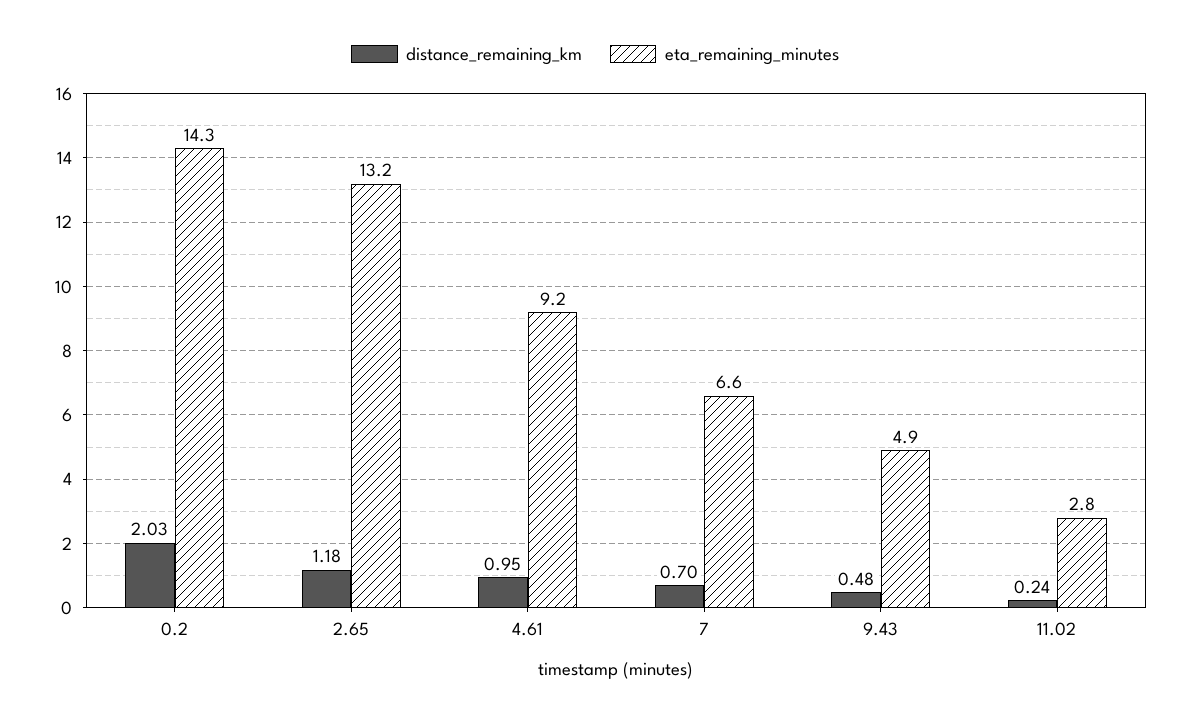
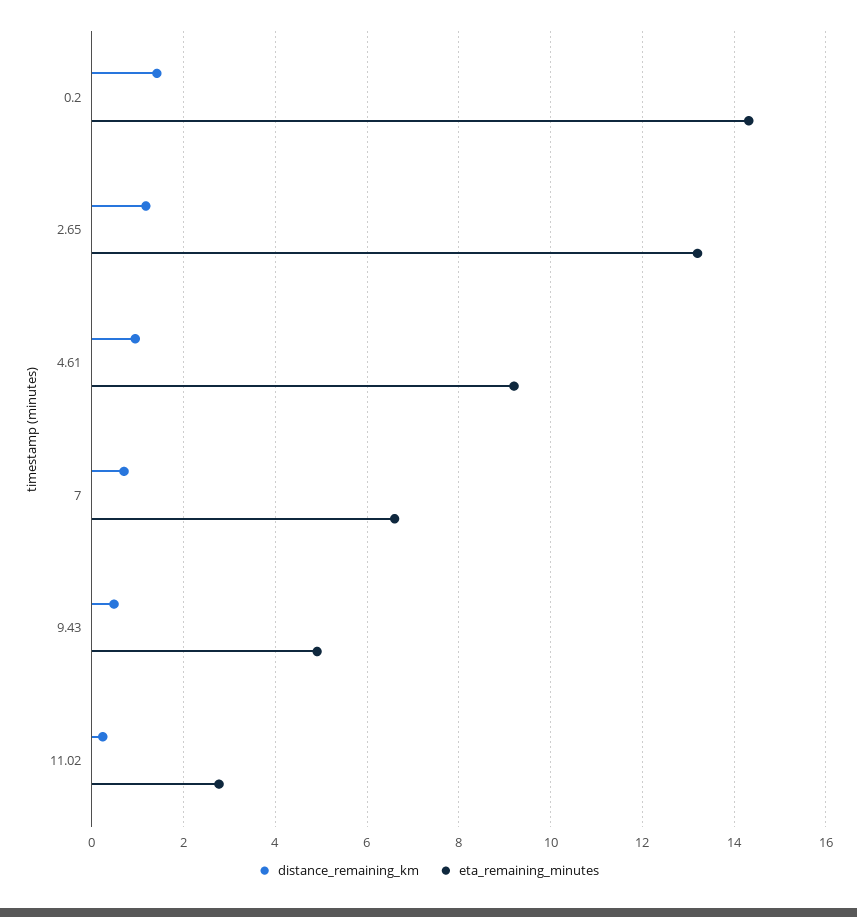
  {
    "distance_remaining_km": {
-     "0.2": 2.03,
+     "0.2": 1.4,
      "2.65": 1.18,
      "4.61": 0.95,
      "7": 0.7,
      "9.43": 0.48,
      "11.02": 0.24
    },
    "eta_remaining_minutes": {
      "0.2": 14.3,
      "2.65": 13.2,
      "4.61": 9.2,
      "7": 6.6,
      "9.43": 4.9,
      "11.02": 2.8
    }
  }

